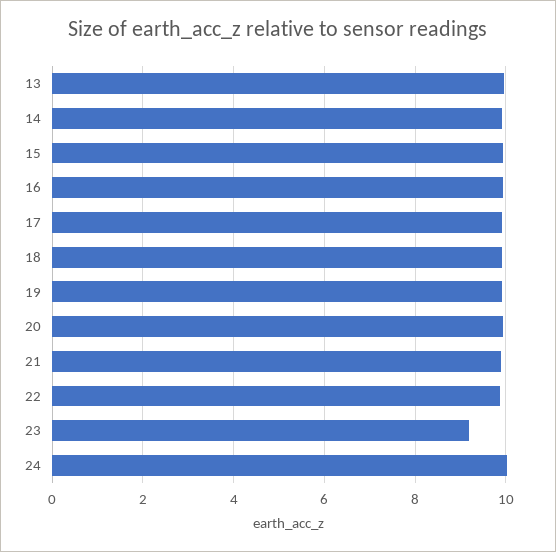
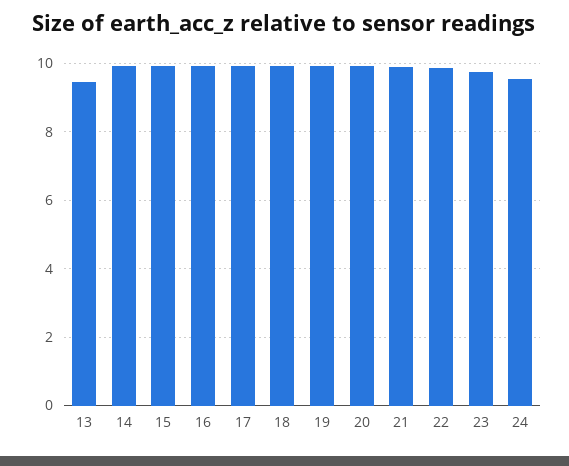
  {
-   "13": 10,
+   "13": 9.4,
    "14": 10,
    "15": 10,
    "16": 10,
    "17": 10,
    "18": 10,
    "19": 10,
    "20": 10,
    "21": 9.8,
    "22": 9.8,
-   "23": 9.2,
+   "23": 9.8,
-   "24": 10
+   "24": 9.6
  }

